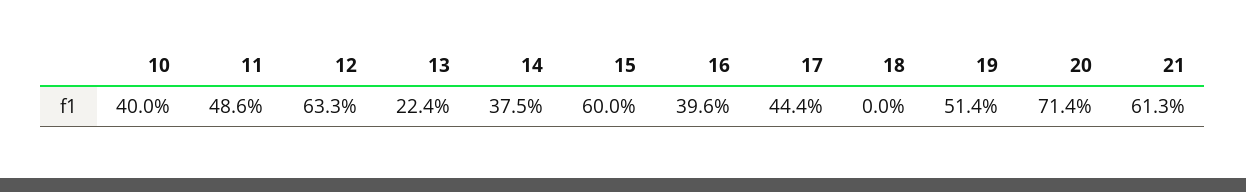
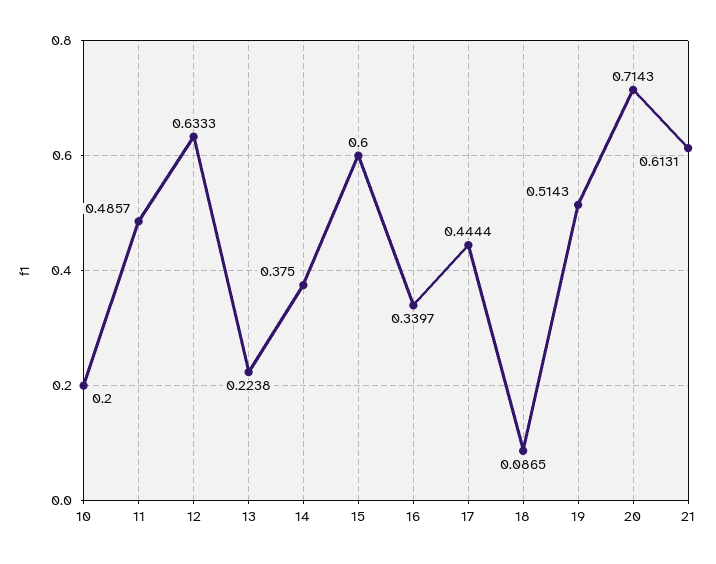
  {
-   "10": 0.4,
+   "10": 0.2,
    "11": 0.4857,
    "12": 0.6333,
    "13": 0.2238,
    "14": 0.375,
    "15": 0.6,
-   "16": 0.396,
+   "16": 0.3397,
    "17": 0.4444,
-   "18": 0,
+   "18": 0.0865,
    "19": 0.5143,
    "20": 0.7143,
    "21": 0.6131
  }

